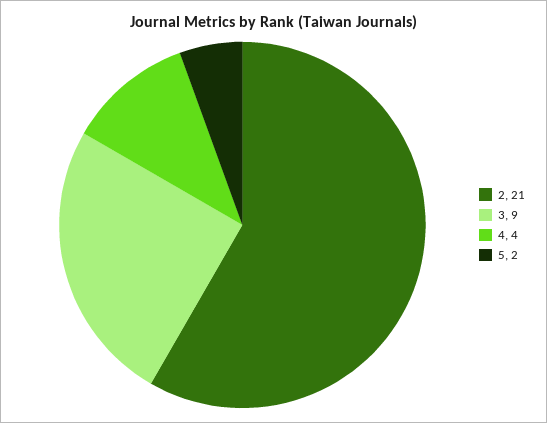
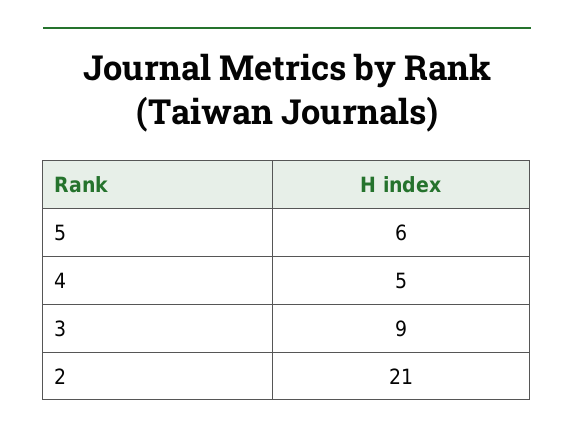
  {
    "2": 21,
    "3": 9,
-   "4": 4,
+   "4": 5,
-   "5": 2
+   "5": 6
  }

